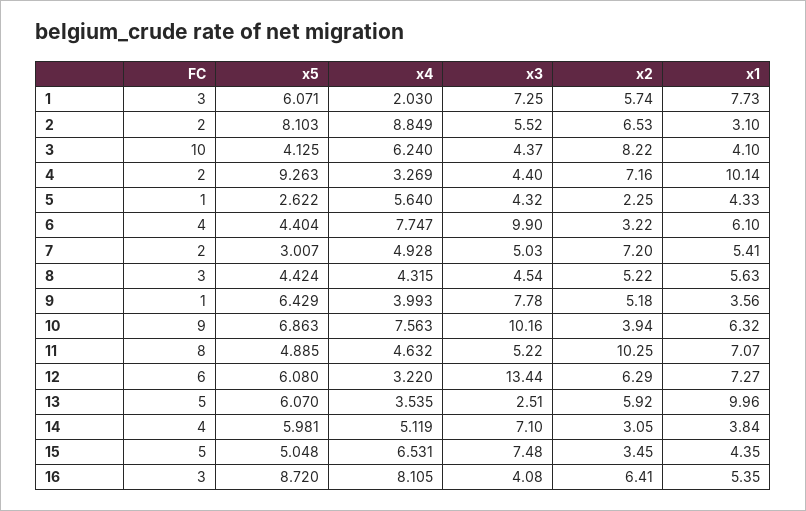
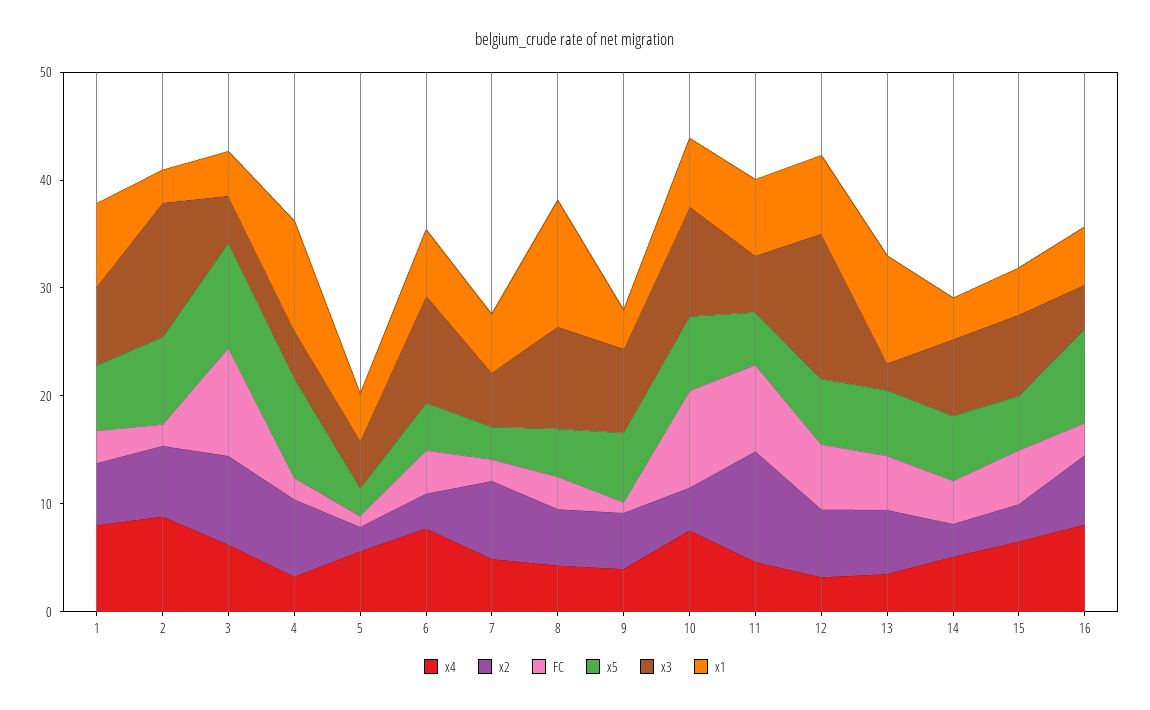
  {
    "FC": {
      "1": 3,
      "2": 2,
      "3": 10,
      "4": 2,
      "5": 1,
      "6": 4,
      "7": 2,
      "8": 3,
      "9": 1,
      "10": 9,
      "11": 8,
      "12": 6,
      "13": 5,
      "14": 4,
      "15": 5,
      "16": 3
    },
    "x5": {
      "1": 6.071,
      "2": 8.103,
-     "3": 4.125,
+     "3": 10,
      "4": 9.263,
      "5": 2.622,
      "6": 4.404,
      "7": 3.007,
      "8": 4.424,
      "9": 6.429,
      "10": 6.863,
      "11": 4.885,
      "12": 6.08,
      "13": 6.07,
      "14": 5.981,
      "15": 5.048,
      "16": 8.72
    },
    "x4": {
-     "1": 2.03,
+     "1": 8,
      "2": 8.849,
      "3": 6.24,
      "4": 3.269,
      "5": 5.64,
      "6": 7.747,
      "7": 4.928,
      "8": 4.315,
      "9": 3.993,
      "10": 7.563,
      "11": 4.632,
      "12": 3.22,
      "13": 3.535,
      "14": 5.119,
      "15": 6.531,
      "16": 8.105
    },
    "x3": {
      "1": 7.25,
-     "2": 5.52,
+     "2": 12,
      "3": 4.37,
      "4": 4.4,
      "5": 4.32,
      "6": 9.9,
      "7": 5.03,
-     "8": 4.54,
+     "8": 10,
      "9": 7.78,
      "10": 10.16,
      "11": 5.22,
      "12": 13.44,
      "13": 2.51,
      "14": 7.1,
      "15": 7.48,
      "16": 4.08
    },
    "x2": {
      "1": 5.74,
      "2": 6.53,
      "3": 8.22,
      "4": 7.16,
      "5": 2.25,
      "6": 3.22,
      "7": 7.2,
      "8": 5.22,
      "9": 5.18,
      "10": 3.94,
      "11": 10.25,
      "12": 6.29,
      "13": 5.92,
      "14": 3.05,
      "15": 3.45,
      "16": 6.41
    },
    "x1": {
      "1": 7.73,
      "2": 3.1,
      "3": 4.1,
      "4": 10.14,
      "5": 4.33,
      "6": 6.1,
      "7": 5.41,
-     "8": 5.63,
+     "8": 12,
      "9": 3.56,
      "10": 6.32,
      "11": 7.07,
      "12": 7.27,
      "13": 9.96,
      "14": 3.84,
      "15": 4.35,
      "16": 5.35
    }
  }

